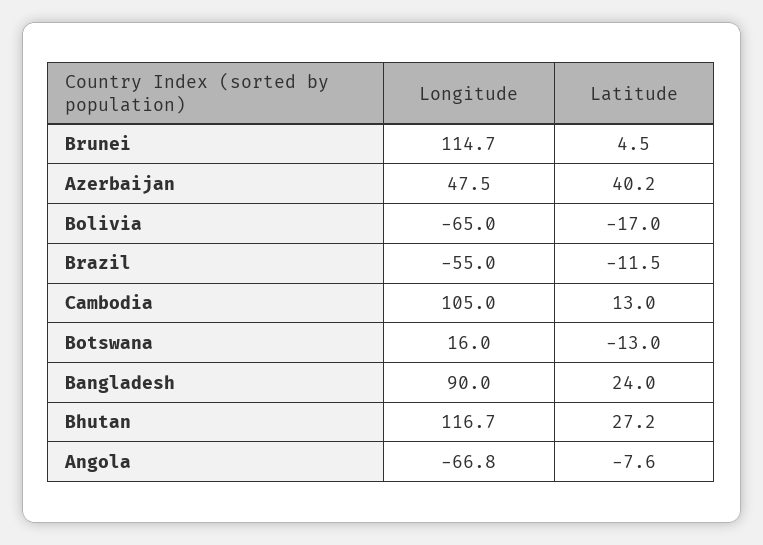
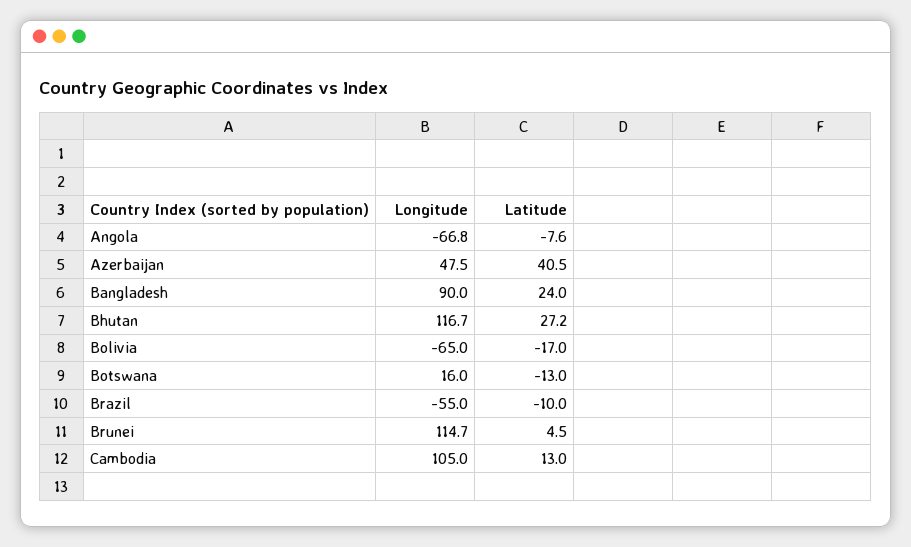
  {
    "Longitude": {
      "Brunei": 114.7,
      "Azerbaijan": 47.5,
      "Bolivia": -65,
      "Brazil": -55,
      "Cambodia": 105,
      "Botswana": 16,
      "Bangladesh": 90,
      "Bhutan": 116.7,
      "Angola": -66.8
    },
    "Latitude": {
      "Brunei": 4.5,
-     "Azerbaijan": 40.2,
+     "Azerbaijan": 40.5,
      "Bolivia": -17,
-     "Brazil": -11.5,
+     "Brazil": -10,
      "Cambodia": 13,
      "Botswana": -13,
      "Bangladesh": 24,
      "Bhutan": 27.2,
      "Angola": -7.6
    }
  }

